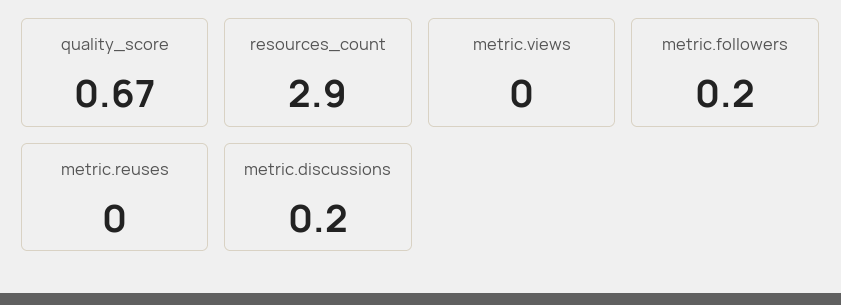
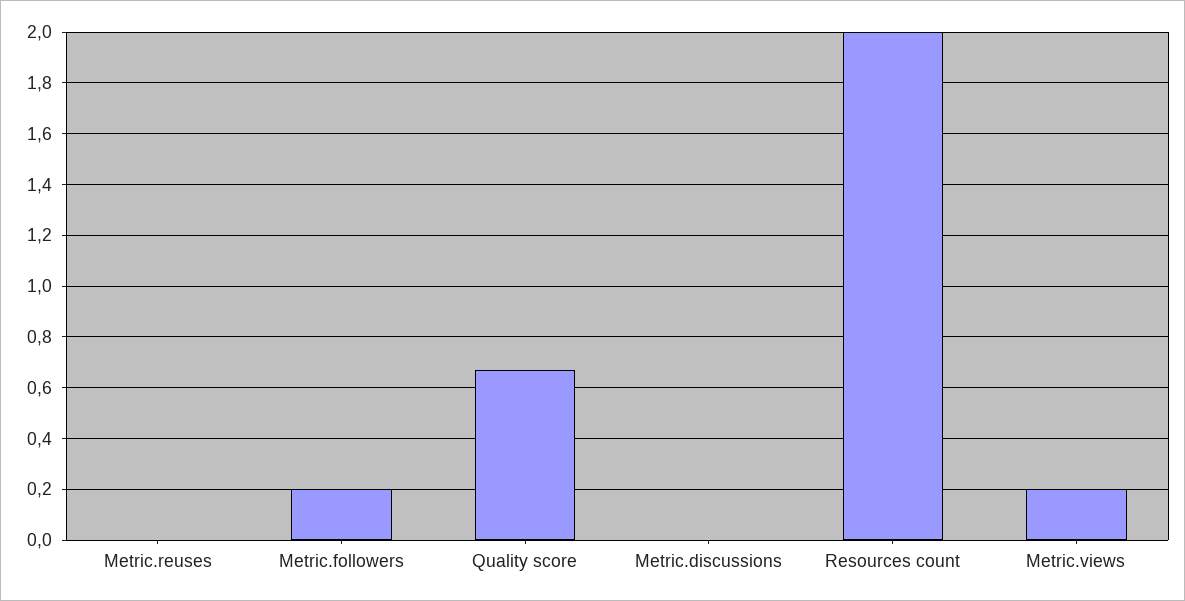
  {
    "quality_score": 0.67,
-   "resources_count": 2.9,
+   "resources_count": 2,
-   "metric.views": 0,
+   "metric.views": 0.2,
    "metric.followers": 0.2,
    "metric.reuses": 0,
-   "metric.discussions": 0.2
+   "metric.discussions": 0
  }

